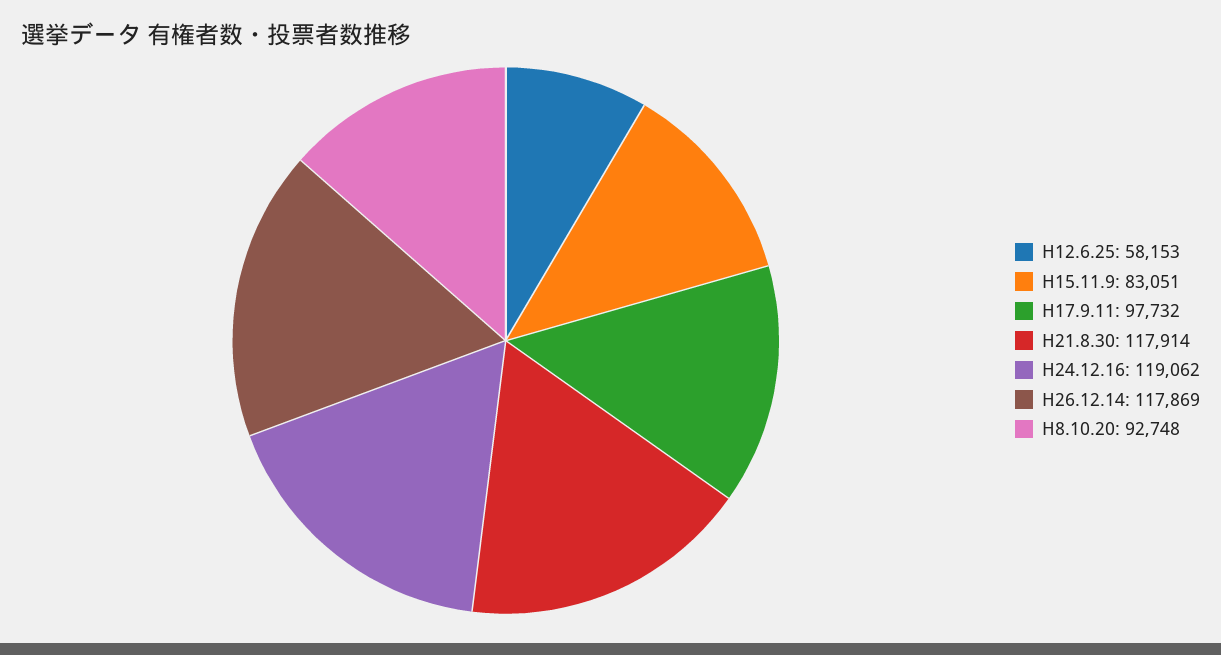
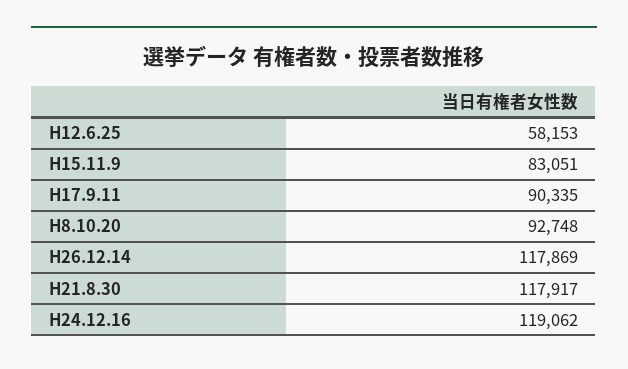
  {
    "H12.6.25": 58153,
    "H15.11.9": 83051,
-   "H17.9.11": 97732,
+   "H17.9.11": 90335,
-   "H21.8.30": 117914,
+   "H21.8.30": 117917,
    "H24.12.16": 119062,
    "H26.12.14": 117869,
    "H8.10.20": 92748
  }

